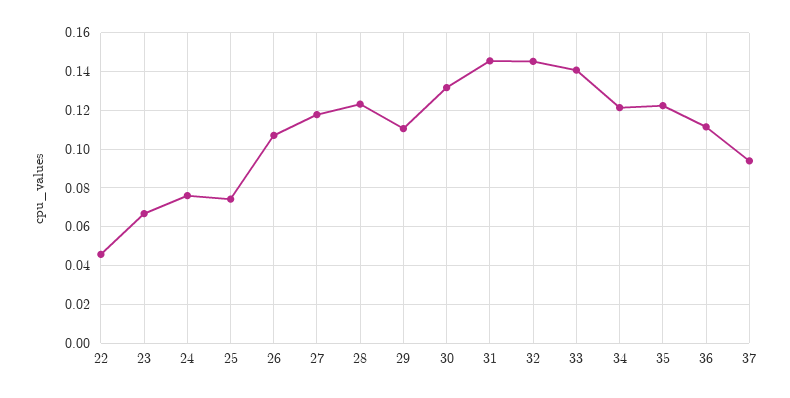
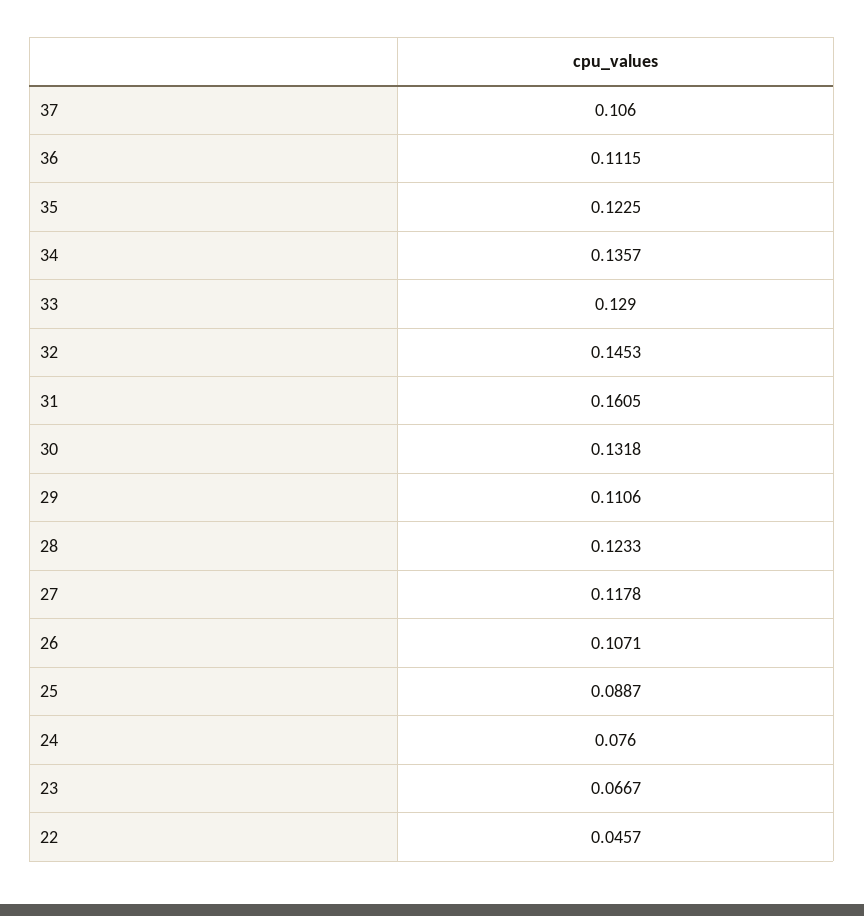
  {
    "22": 0.0457,
    "23": 0.0667,
    "24": 0.076,
-   "25": 0.075,
+   "25": 0.0887,
    "26": 0.1071,
    "27": 0.1178,
    "28": 0.1233,
    "29": 0.1106,
    "30": 0.1318,
-   "31": 0.145,
+   "31": 0.1605,
    "32": 0.1453,
-   "33": 0.14,
+   "33": 0.129,
-   "34": 0.12,
+   "34": 0.1357,
    "35": 0.1225,
    "36": 0.1115,
-   "37": 0.095
+   "37": 0.106
  }

